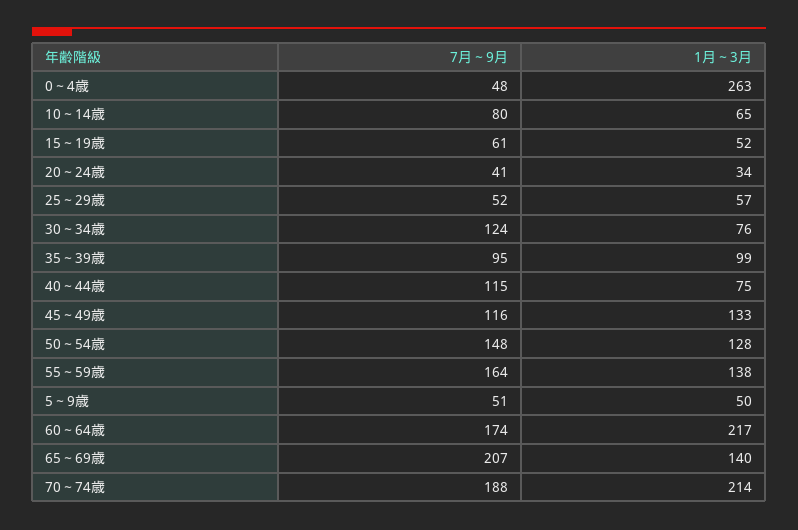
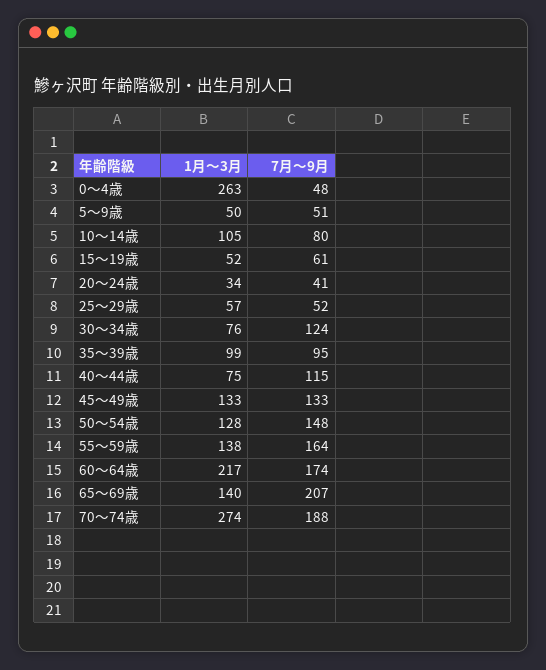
  {
    "7月～9月": {
      "0～4歳": 48,
      "10～14歳": 80,
      "15～19歳": 61,
      "20～24歳": 41,
      "25～29歳": 52,
      "30～34歳": 124,
      "35～39歳": 95,
      "40～44歳": 115,
-     "45～49歳": 116,
+     "45～49歳": 133,
      "50～54歳": 148,
      "55～59歳": 164,
      "5～9歳": 51,
      "60～64歳": 174,
      "65～69歳": 207,
      "70～74歳": 188
    },
    "1月～3月": {
      "0～4歳": 263,
-     "10～14歳": 65,
+     "10～14歳": 105,
      "15～19歳": 52,
      "20～24歳": 34,
      "25～29歳": 57,
      "30～34歳": 76,
      "35～39歳": 99,
      "40～44歳": 75,
      "45～49歳": 133,
      "50～54歳": 128,
      "55～59歳": 138,
      "5～9歳": 50,
      "60～64歳": 217,
      "65～69歳": 140,
-     "70～74歳": 214
+     "70～74歳": 274
    }
  }

